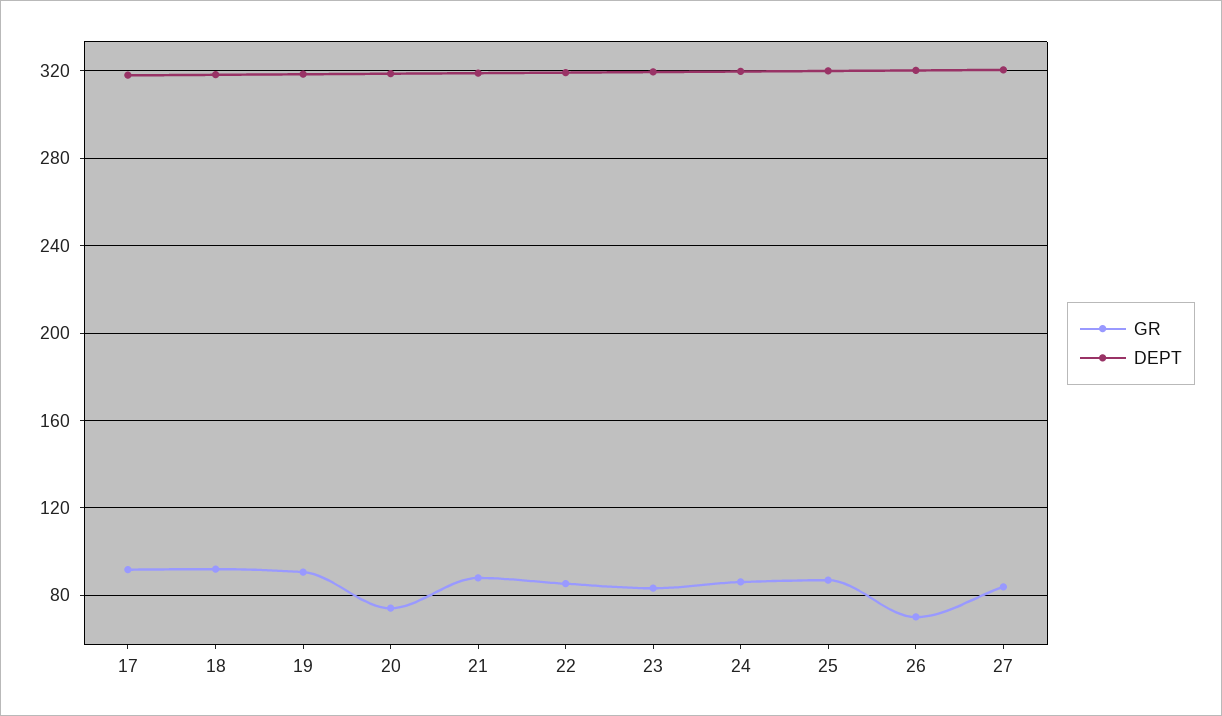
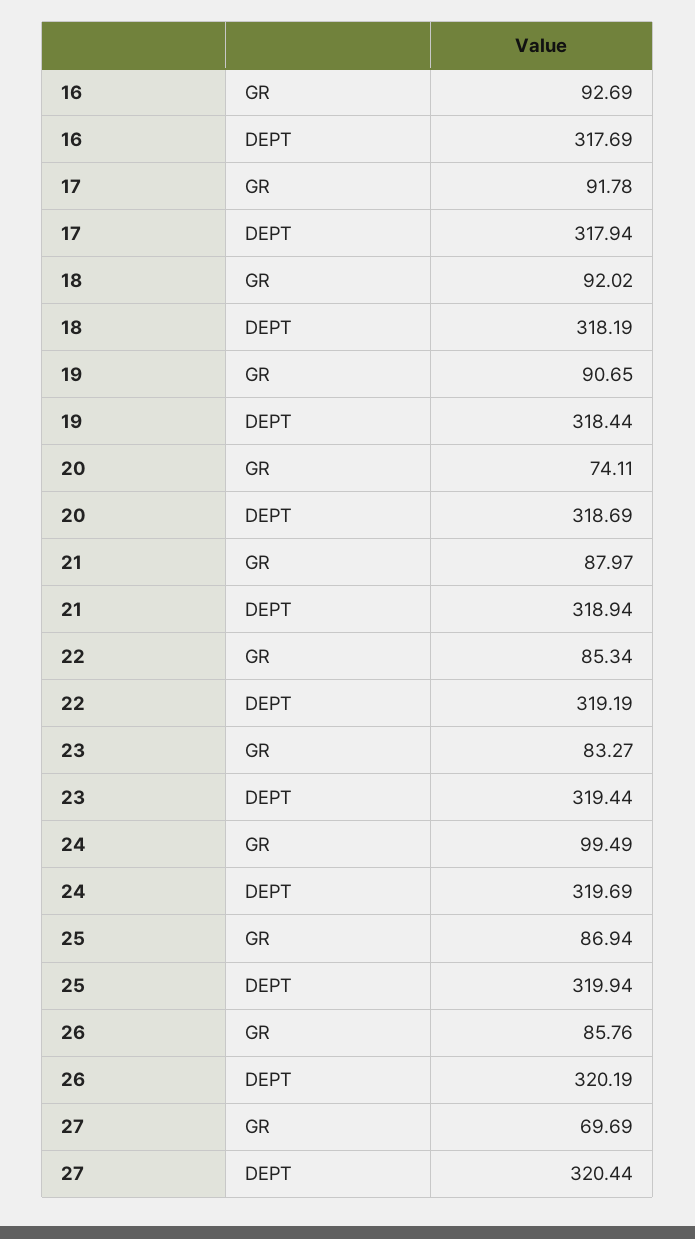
  {
    "GR": {
      "17": 91.78,
      "18": 92.02,
      "19": 90.65,
      "20": 74.11,
      "21": 87.97,
      "22": 85.34,
      "23": 83.27,
-     "24": 85,
+     "24": 99.49,
      "25": 86.94,
-     "26": 70,
+     "26": 85.76,
-     "27": 85
+     "27": 69.69,
+     "16": 92.69
    },
    "DEPT": {
      "17": 317.94,
      "18": 318.19,
      "19": 318.44,
      "20": 318.69,
      "21": 318.94,
      "22": 319.19,
      "23": 319.44,
      "24": 319.69,
      "25": 319.94,
      "26": 320.19,
-     "27": 320.44
+     "27": 320.44,
+     "16": 317.69
    }
  }

